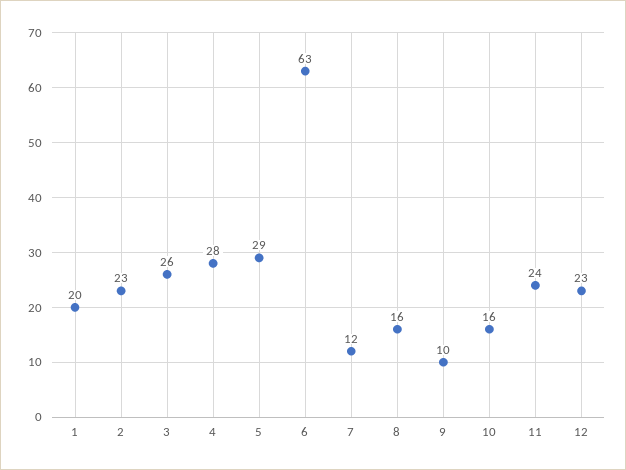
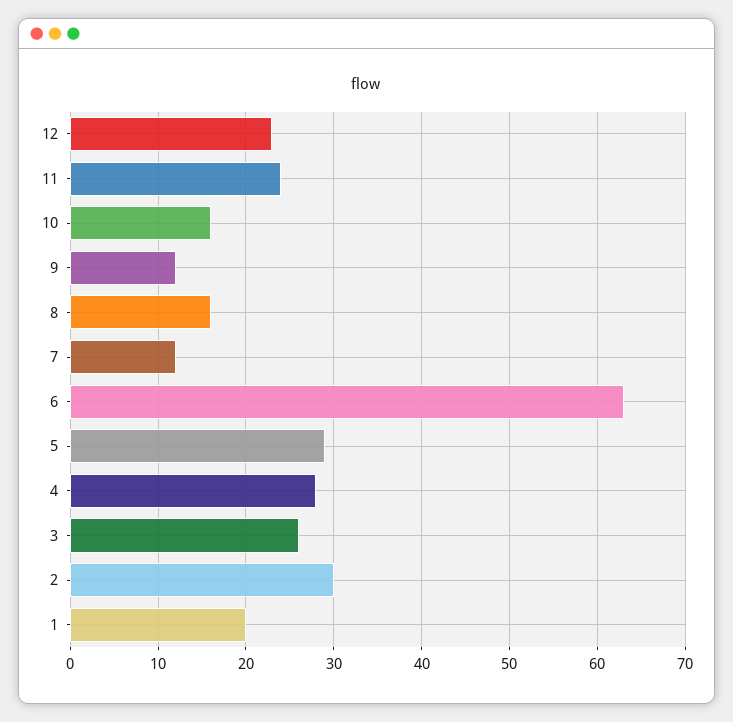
  {
    "1": 20,
-   "2": 23,
+   "2": 30,
    "3": 26,
    "4": 28,
    "5": 29,
    "6": 63,
    "7": 12,
    "8": 16,
-   "9": 10,
+   "9": 12,
    "10": 16,
    "11": 24,
    "12": 23
  }

